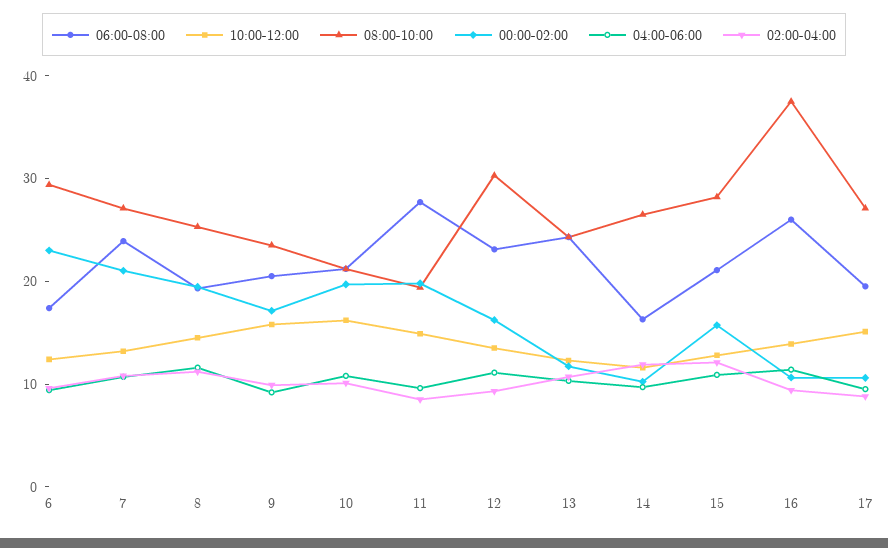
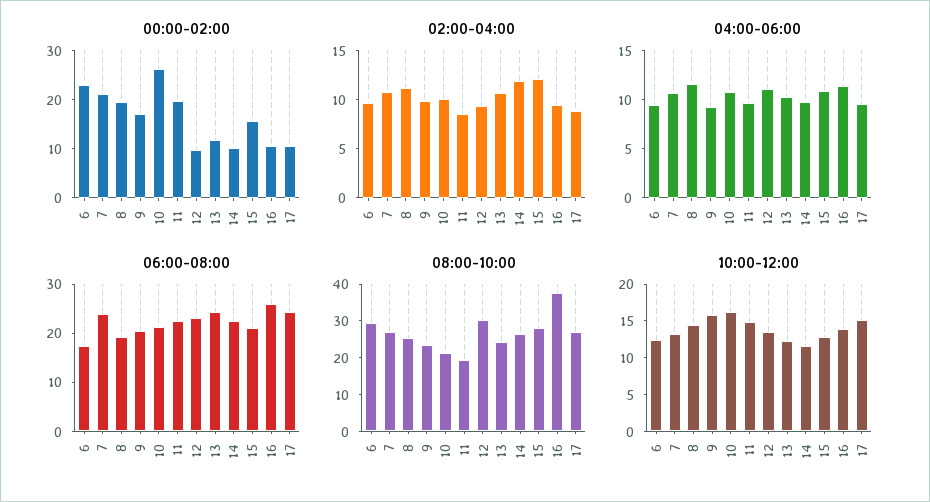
  {
    "06:00-08:00": {
      "6": 18,
      "7": 24,
      "8": 20,
      "9": 20,
      "10": 22,
-     "11": 28,
+     "11": 22,
      "12": 24,
      "13": 24,
-     "14": 16,
+     "14": 22,
      "15": 22,
      "16": 26,
-     "17": 20
+     "17": 24
    },
    "10:00-12:00": {
      "6": 12,
      "7": 14,
      "8": 14,
      "9": 16,
      "10": 16,
      "11": 14,
      "12": 14,
      "13": 12,
      "14": 12,
      "15": 12,
      "16": 14,
      "17": 16
    },
    "08:00-10:00": {
      "6": 30,
      "7": 28,
      "8": 26,
      "9": 24,
      "10": 22,
      "11": 20,
      "12": 30,
      "13": 24,
      "14": 26,
      "15": 28,
      "16": 38,
      "17": 28
    },
    "00:00-02:00": {
      "6": 24,
      "7": 22,
      "8": 20,
      "9": 18,
-     "10": 20,
+     "10": 26,
      "11": 20,
-     "12": 16,
+     "12": 10,
      "13": 12,
      "14": 10,
      "15": 16,
      "16": 10,
      "17": 10
    },
    "04:00-06:00": {
      "6": 9,
      "7": 11,
      "8": 12,
      "9": 9,
      "10": 11,
      "11": 10,
      "12": 11,
      "13": 10,
      "14": 10,
      "15": 11,
      "16": 11,
      "17": 10
    },
    "02:00-04:00": {
      "6": 10,
      "7": 11,
      "8": 11,
      "9": 10,
      "10": 10,
      "11": 9,
      "12": 9,
      "13": 11,
      "14": 12,
      "15": 12,
      "16": 9,
      "17": 9
    }
  }

